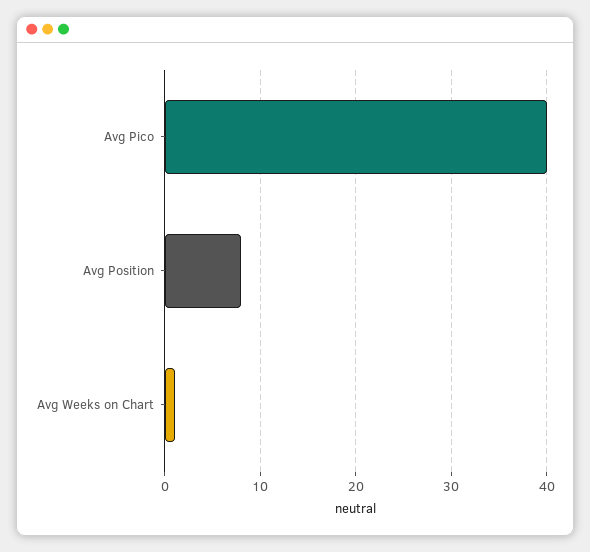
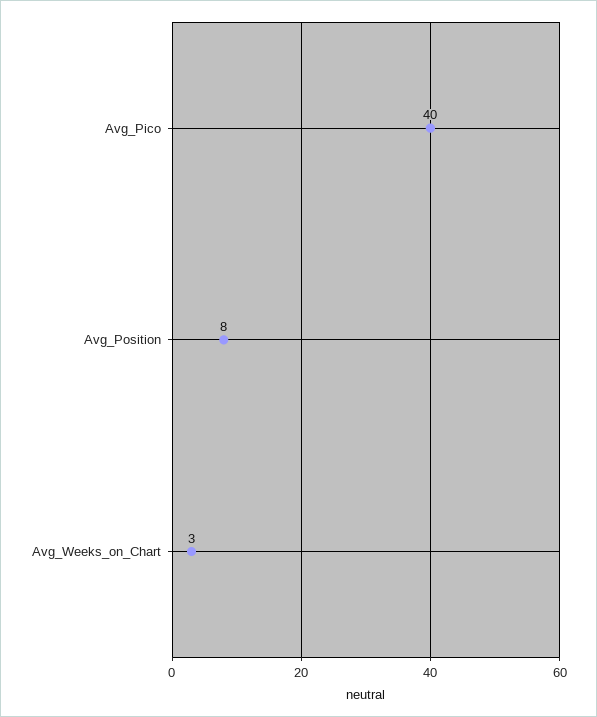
  {
    "Avg Pico": 40,
    "Avg Position": 8,
-   "Avg Weeks on Chart": 1
+   "Avg Weeks on Chart": 3
  }

